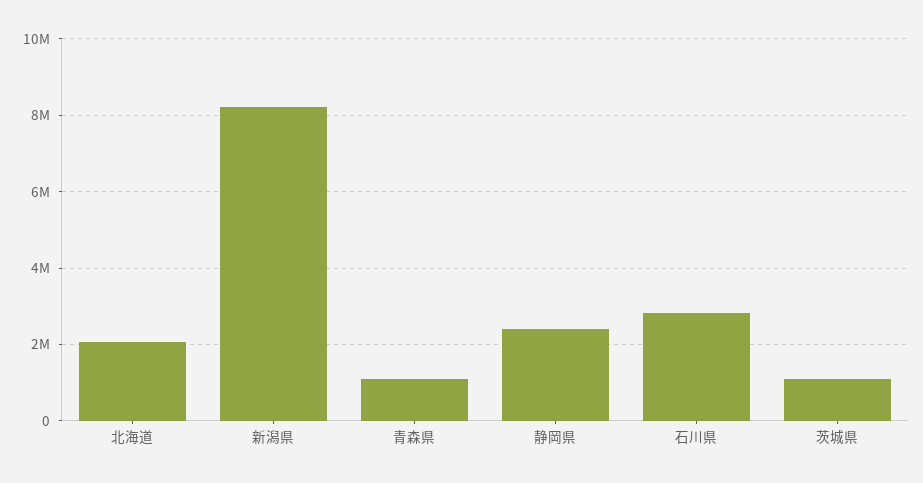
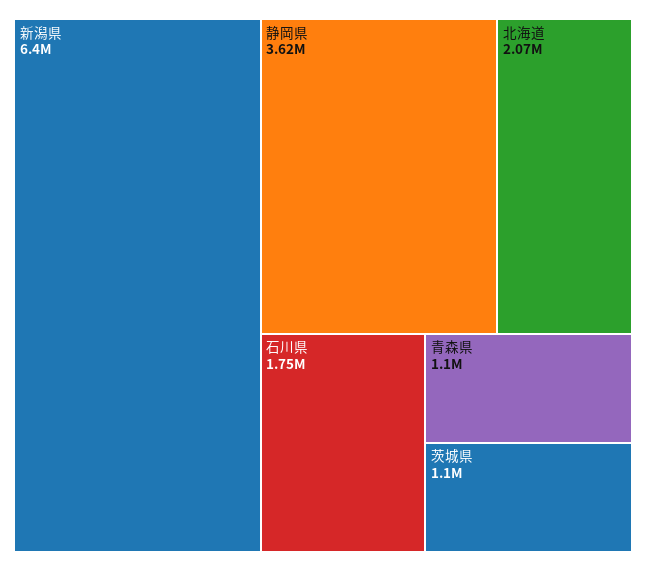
  {
    "北海道": 2070000,
-   "新潟県": 8200000,
+   "新潟県": 6400000,
    "青森県": 1100000,
-   "静岡県": 2400000,
+   "静岡県": 3620000,
-   "石川県": 2800000,
+   "石川県": 1750000,
    "茨城県": 1100000
  }

